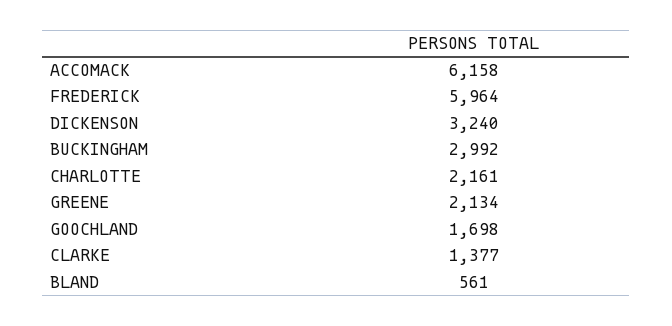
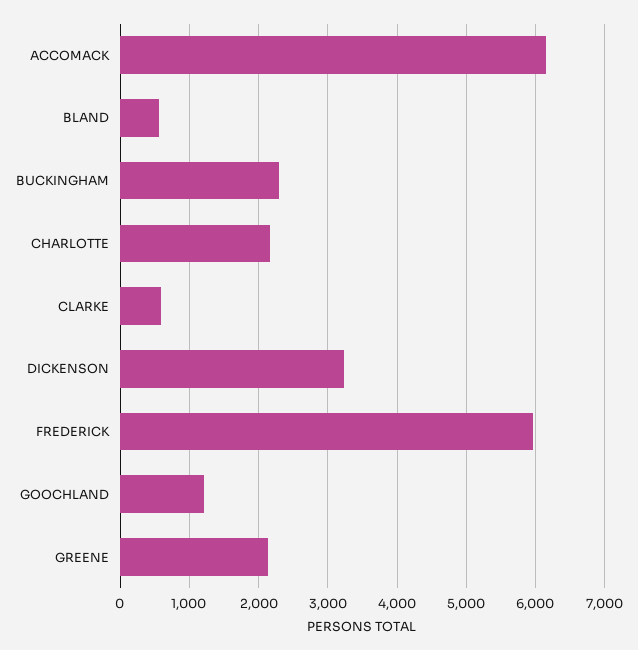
  {
    "ACCOMACK": 6158,
    "FREDERICK": 5964,
    "DICKENSON": 3240,
-   "BUCKINGHAM": 2992,
+   "BUCKINGHAM": 2300,
    "CHARLOTTE": 2161,
    "GREENE": 2134,
-   "GOOCHLAND": 1698,
+   "GOOCHLAND": 1200,
-   "CLARKE": 1377,
+   "CLARKE": 600,
    "BLAND": 561
  }

